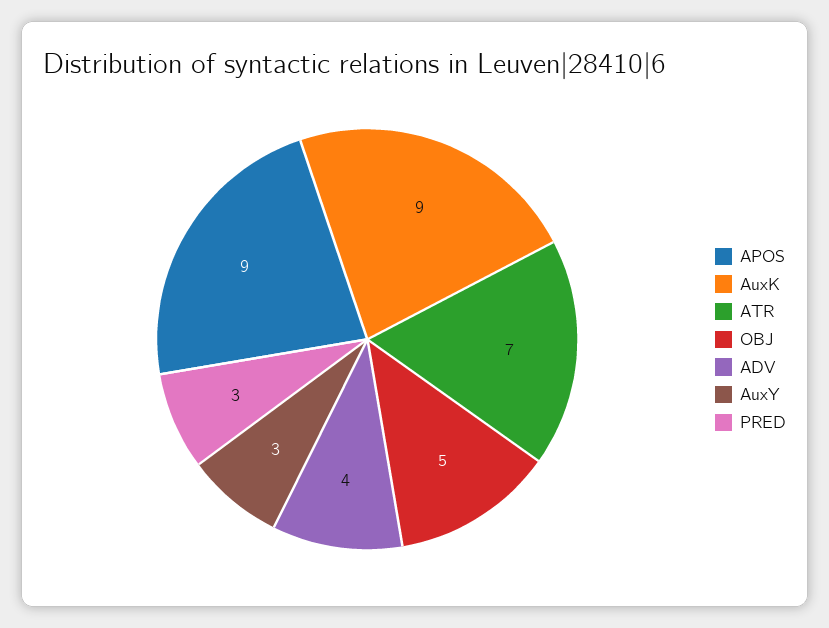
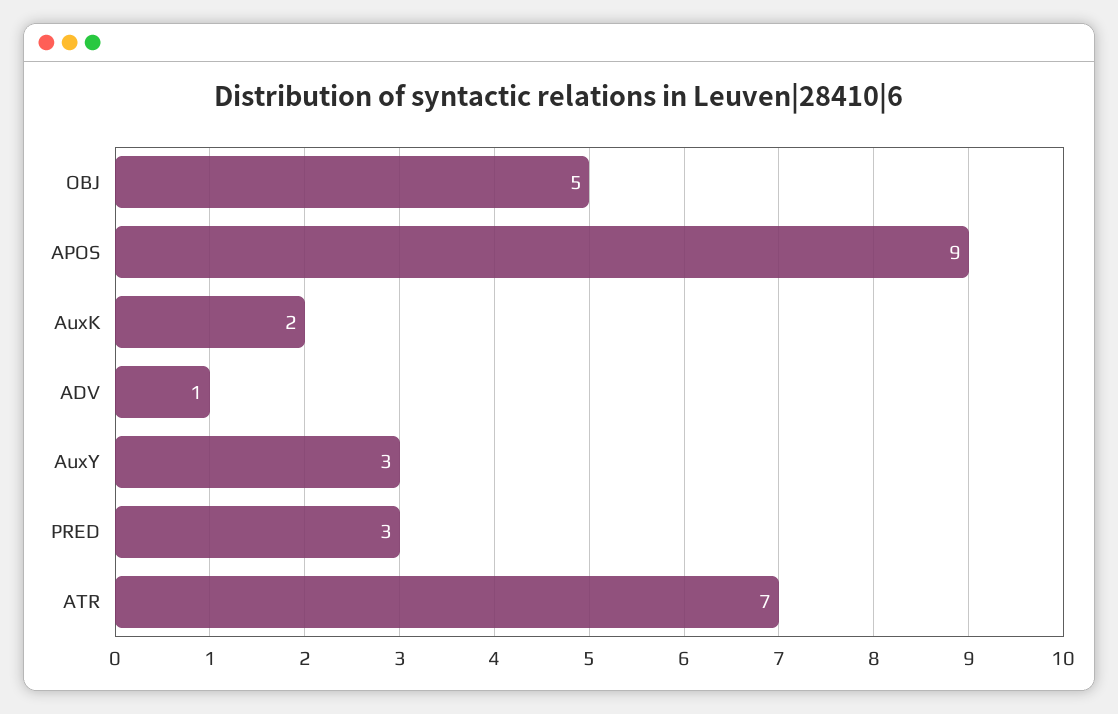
  {
    "APOS": 9,
-   "AuxK": 9,
+   "AuxK": 2,
    "ATR": 7,
    "OBJ": 5,
-   "ADV": 4,
+   "ADV": 1,
    "AuxY": 3,
    "PRED": 3
  }

